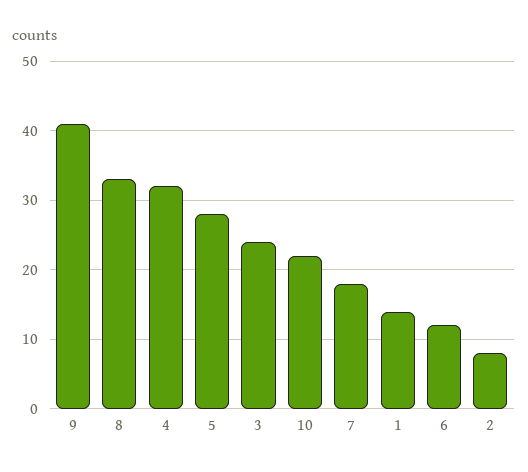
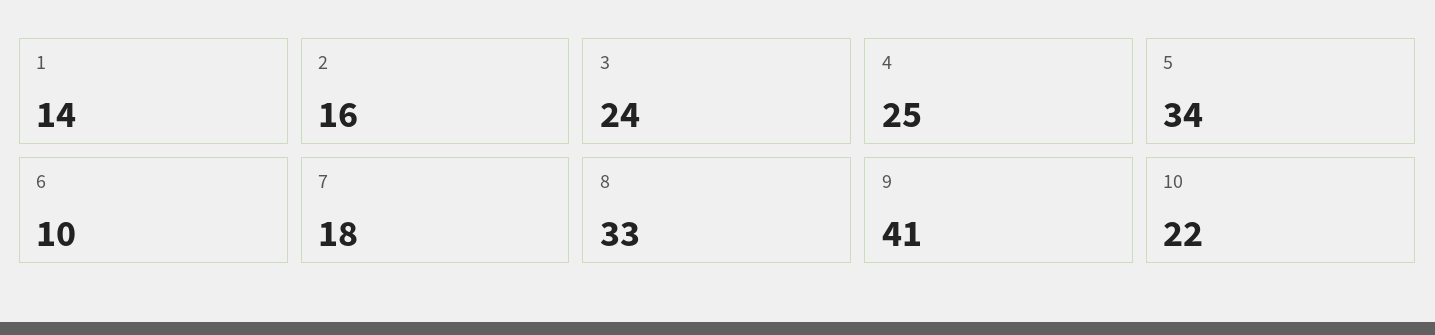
  {
    "9": 41,
    "8": 33,
-   "4": 32,
+   "4": 25,
-   "5": 28,
+   "5": 34,
    "3": 24,
    "10": 22,
    "7": 18,
    "1": 14,
-   "6": 12,
+   "6": 10,
-   "2": 8
+   "2": 16
  }

